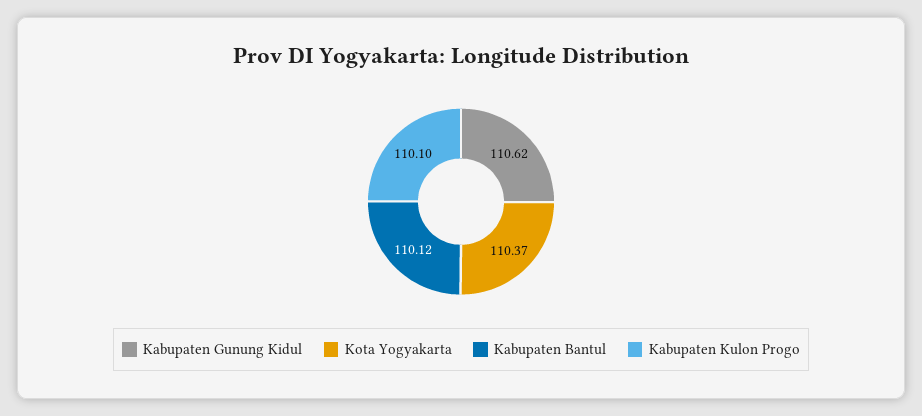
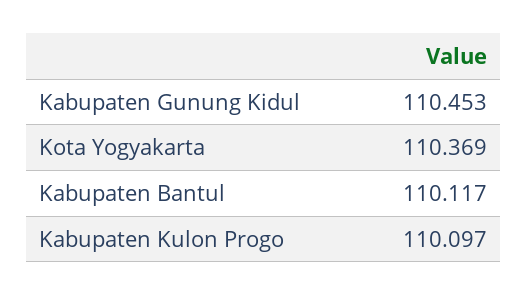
  {
-   "Kabupaten Gunung Kidul": 110.62,
+   "Kabupaten Gunung Kidul": 110.453,
    "Kota Yogyakarta": 110.369,
    "Kabupaten Bantul": 110.117,
    "Kabupaten Kulon Progo": 110.097
  }

